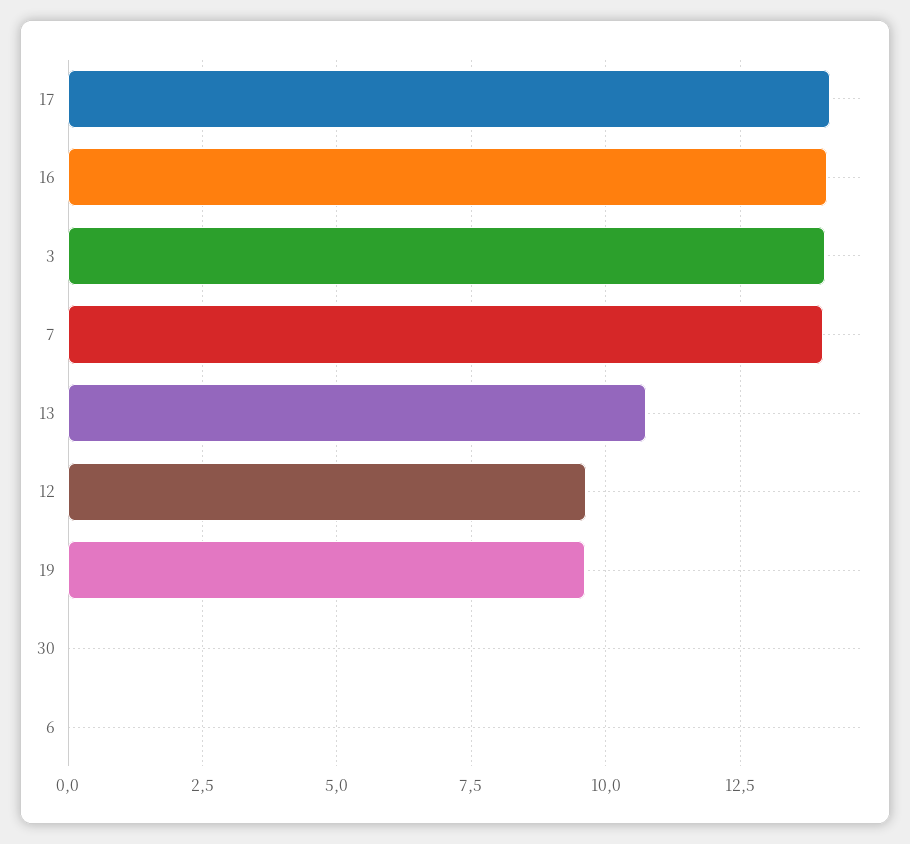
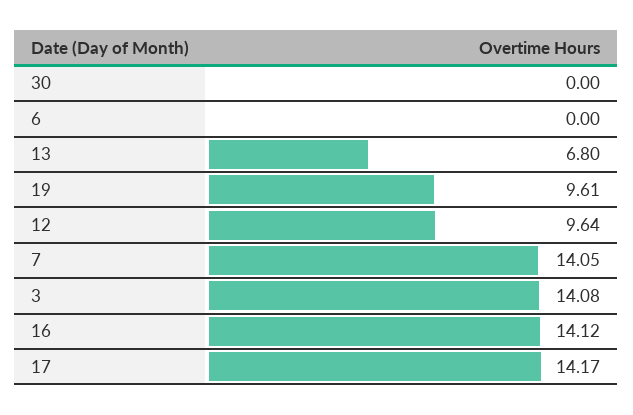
  {
    "17": 14.17,
    "16": 14.12,
    "3": 14.08,
    "7": 14.05,
-   "13": 10.75,
+   "13": 6.8,
    "12": 9.64,
    "19": 9.61,
    "30": 0,
    "6": 0
  }

